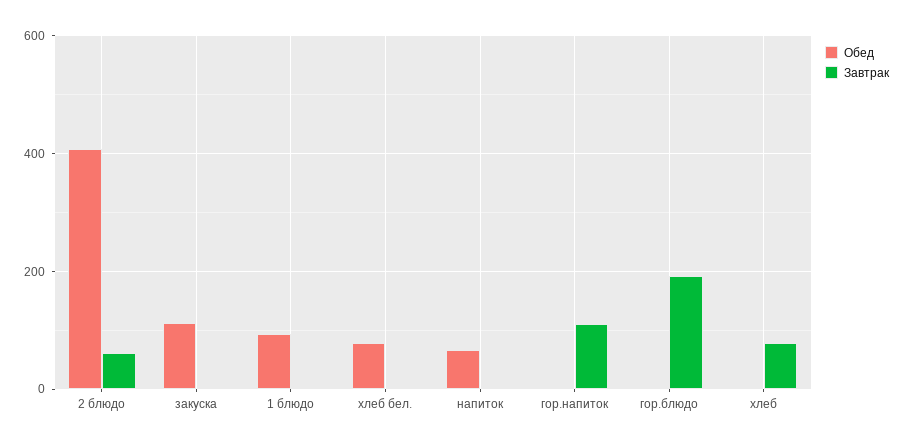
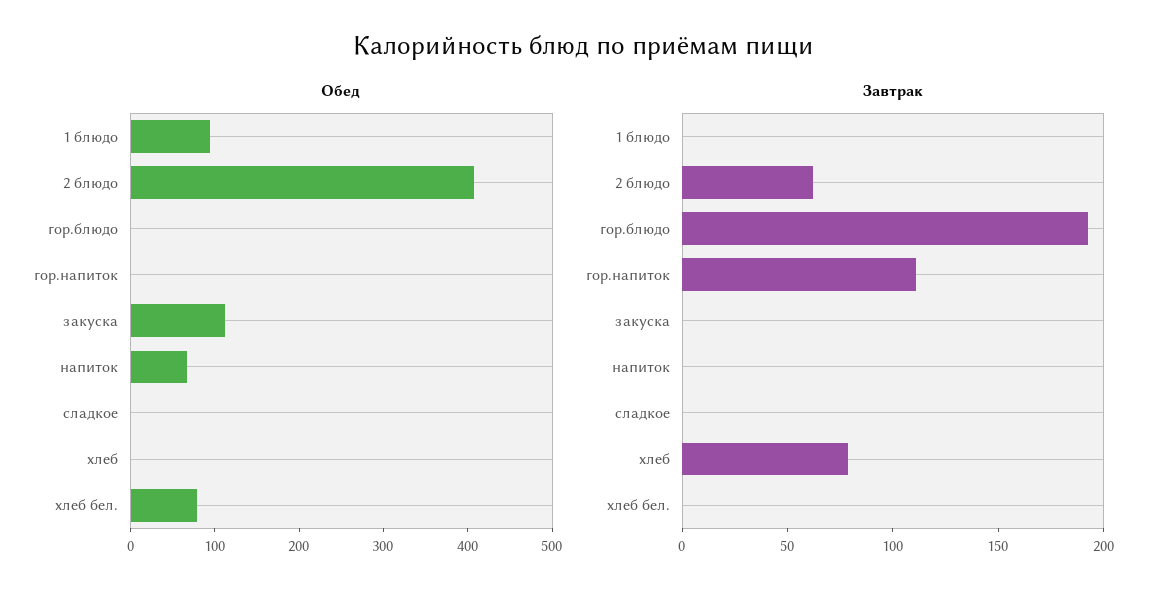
  {
    "Обед": {
      "2 блюдо": 400,
      "закуска": 120,
      "1 блюдо": 100,
      "хлеб бел.": 80,
      "напиток": 60,
      "гор.напиток": 0,
      "гор.блюдо": 0,
-     "хлеб": 0
+     "хлеб": 0,
+     "сладкое": 0
    },
    "Завтрак": {
      "2 блюдо": 60,
      "закуска": 0,
      "1 блюдо": 0,
      "хлеб бел.": 0,
      "напиток": 0,
      "гор.напиток": 110,
      "гор.блюдо": 190,
-     "хлеб": 80
+     "хлеб": 80,
+     "сладкое": 0
    }
  }

